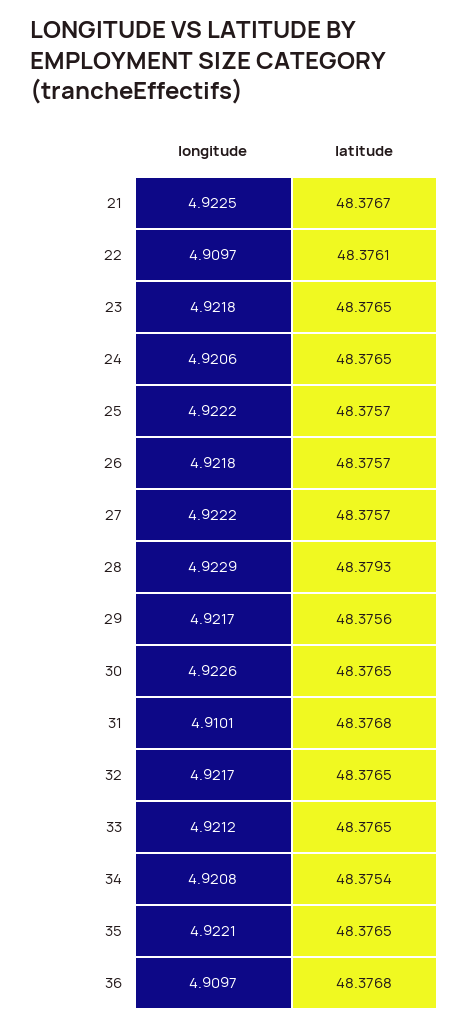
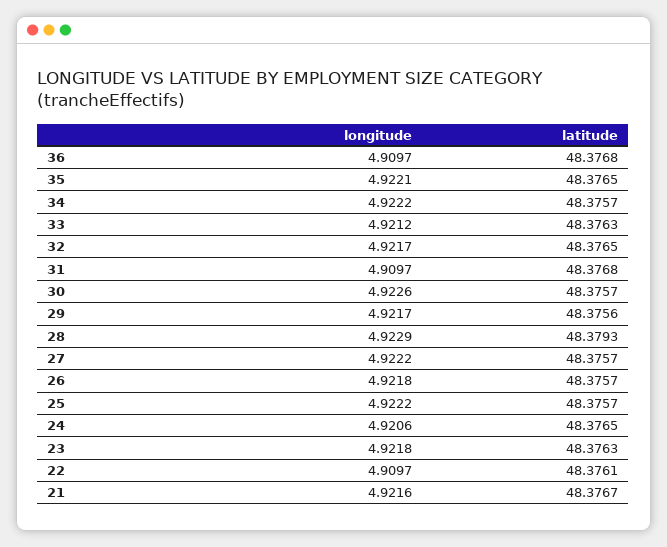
  {
    "longitude": {
-     "21": 4.9225,
+     "21": 4.9216,
      "22": 4.9097,
      "23": 4.9218,
      "24": 4.9206,
      "25": 4.9222,
      "26": 4.9218,
      "27": 4.9222,
      "28": 4.9229,
      "29": 4.9217,
      "30": 4.9226,
-     "31": 4.9101,
+     "31": 4.9097,
      "32": 4.9217,
      "33": 4.9212,
-     "34": 4.9208,
+     "34": 4.9222,
      "35": 4.9221,
      "36": 4.9097
    },
    "latitude": {
      "21": 48.3767,
      "22": 48.3761,
-     "23": 48.3765,
+     "23": 48.3763,
      "24": 48.3765,
      "25": 48.3757,
      "26": 48.3757,
      "27": 48.3757,
      "28": 48.3793,
      "29": 48.3756,
-     "30": 48.3765,
+     "30": 48.3757,
      "31": 48.3768,
      "32": 48.3765,
-     "33": 48.3765,
+     "33": 48.3763,
-     "34": 48.3754,
+     "34": 48.3757,
      "35": 48.3765,
      "36": 48.3768
    }
  }

